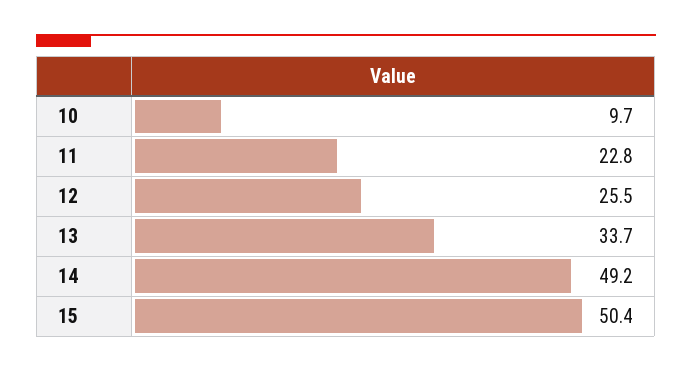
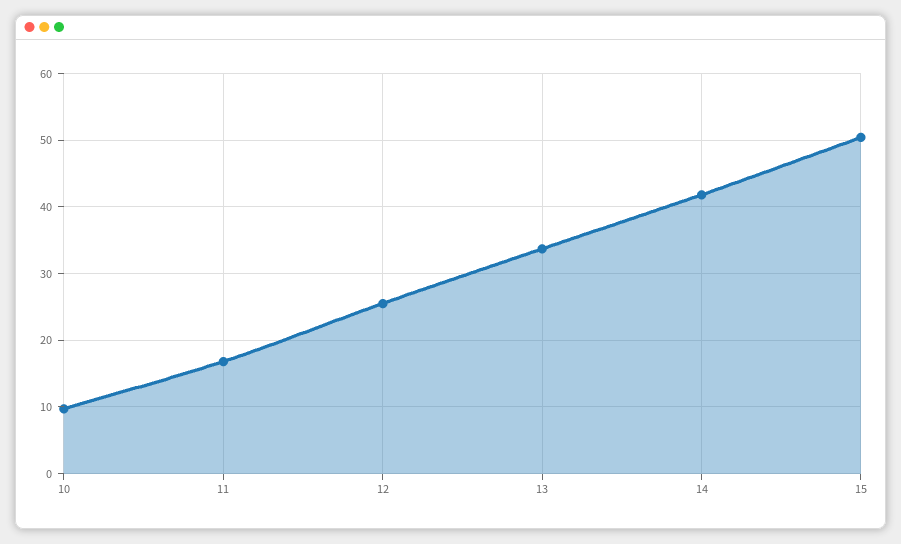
  {
    "10": 9.7,
-   "11": 22.8,
+   "11": 17,
    "12": 25.5,
    "13": 33.7,
-   "14": 49.2,
+   "14": 42,
    "15": 50.4
  }

